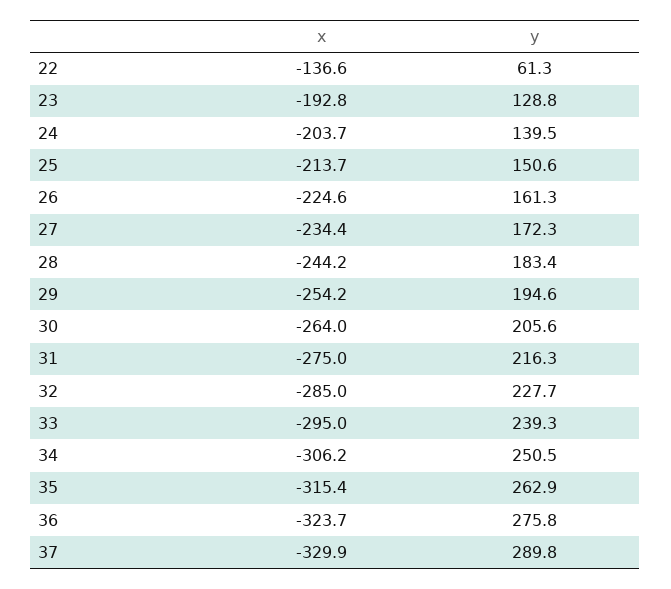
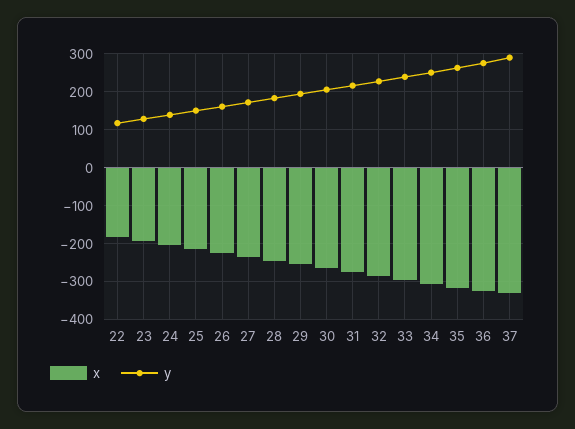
  {
    "x": {
-     "22": -136.6,
+     "22": -180,
      "23": -192.8,
      "24": -203.7,
      "25": -213.7,
      "26": -224.6,
      "27": -234.4,
      "28": -244.2,
      "29": -254.2,
      "30": -264,
      "31": -275,
      "32": -285,
      "33": -295,
      "34": -306.2,
      "35": -315.4,
      "36": -323.7,
      "37": -329.9
    },
    "y": {
-     "22": 61.3,
+     "22": 120,
      "23": 128.8,
      "24": 139.5,
      "25": 150.6,
      "26": 161.3,
      "27": 172.3,
      "28": 183.4,
      "29": 194.6,
      "30": 205.6,
      "31": 216.3,
      "32": 227.7,
      "33": 239.3,
      "34": 250.5,
      "35": 262.9,
      "36": 275.8,
      "37": 289.8
    }
  }

